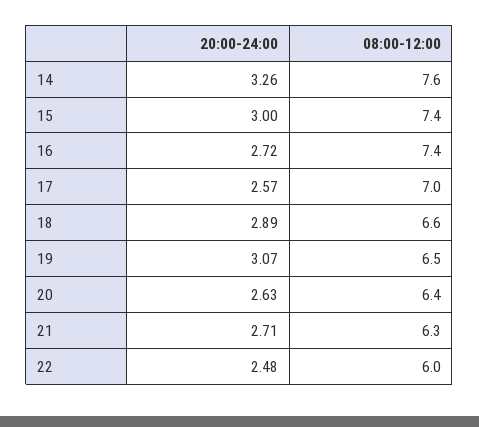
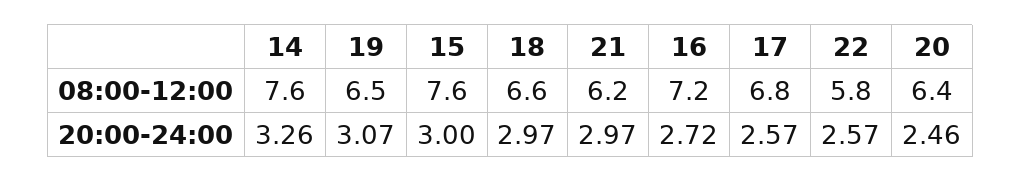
  {
    "20:00-24:00": {
      "14": 3.26,
      "15": 3,
      "16": 2.72,
      "17": 2.57,
-     "18": 2.89,
+     "18": 2.97,
      "19": 3.07,
-     "20": 2.63,
+     "20": 2.46,
-     "21": 2.71,
+     "21": 2.97,
-     "22": 2.48
+     "22": 2.57
    },
    "08:00-12:00": {
      "14": 7.6,
-     "15": 7.4,
+     "15": 7.6,
-     "16": 7.4,
+     "16": 7.2,
-     "17": 7,
+     "17": 6.8,
      "18": 6.6,
      "19": 6.5,
      "20": 6.4,
-     "21": 6.3,
+     "21": 6.2,
-     "22": 6
+     "22": 5.8
    }
  }

